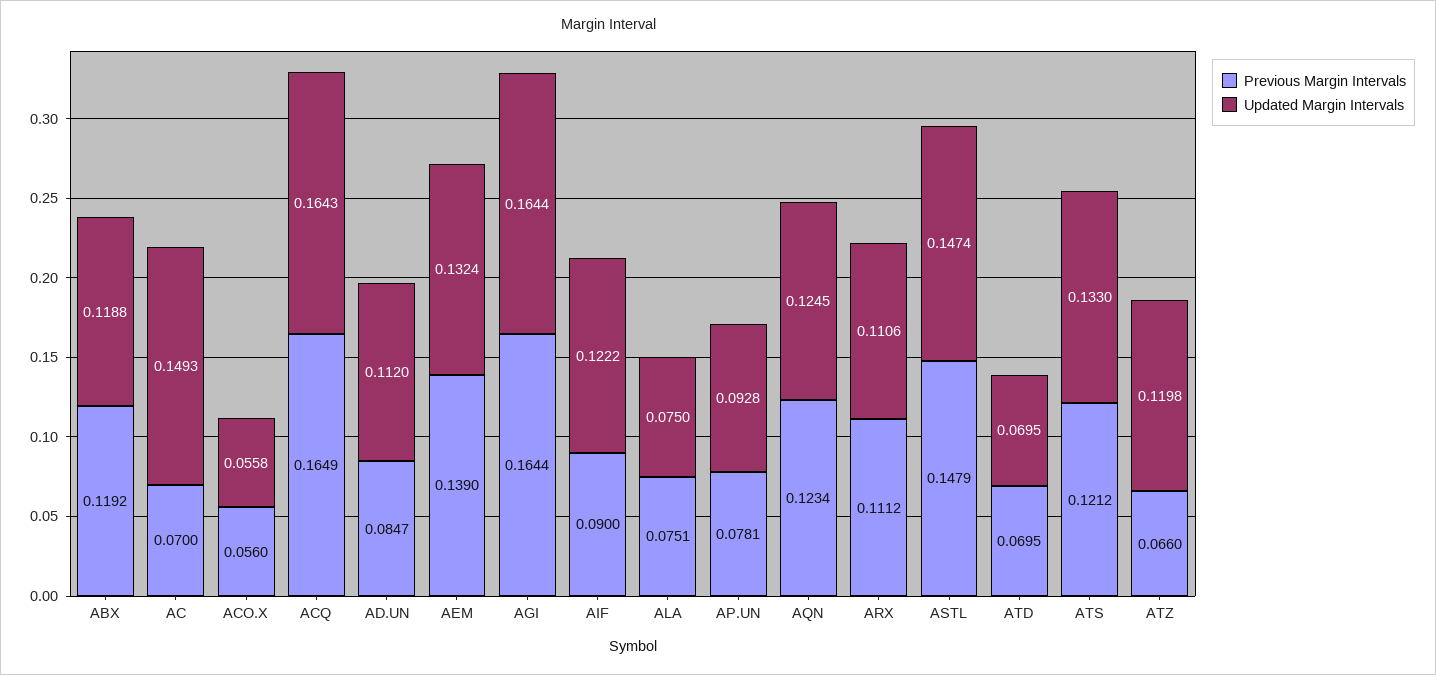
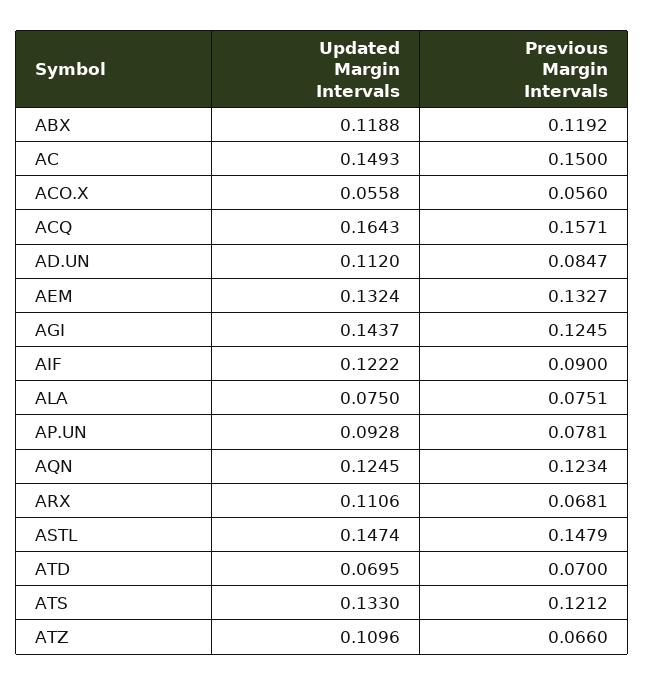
  {
    "Previous Margin Intervals": {
      "ABX": 0.1192,
-     "AC": 0.07,
+     "AC": 0.15,
      "ACO.X": 0.056,
-     "ACQ": 0.1649,
+     "ACQ": 0.1571,
      "AD.UN": 0.0847,
-     "AEM": 0.139,
+     "AEM": 0.1327,
-     "AGI": 0.1644,
+     "AGI": 0.1245,
      "AIF": 0.09,
      "ALA": 0.0751,
      "AP.UN": 0.0781,
      "AQN": 0.1234,
-     "ARX": 0.1112,
+     "ARX": 0.0681,
      "ASTL": 0.1479,
-     "ATD": 0.0695,
+     "ATD": 0.07,
      "ATS": 0.1212,
      "ATZ": 0.066
    },
    "Updated Margin Intervals": {
      "ABX": 0.1188,
      "AC": 0.1493,
      "ACO.X": 0.0558,
      "ACQ": 0.1643,
      "AD.UN": 0.112,
      "AEM": 0.1324,
-     "AGI": 0.1644,
+     "AGI": 0.1437,
      "AIF": 0.1222,
      "ALA": 0.075,
      "AP.UN": 0.0928,
      "AQN": 0.1245,
      "ARX": 0.1106,
      "ASTL": 0.1474,
      "ATD": 0.0695,
      "ATS": 0.133,
-     "ATZ": 0.1198
+     "ATZ": 0.1096
    }
  }

